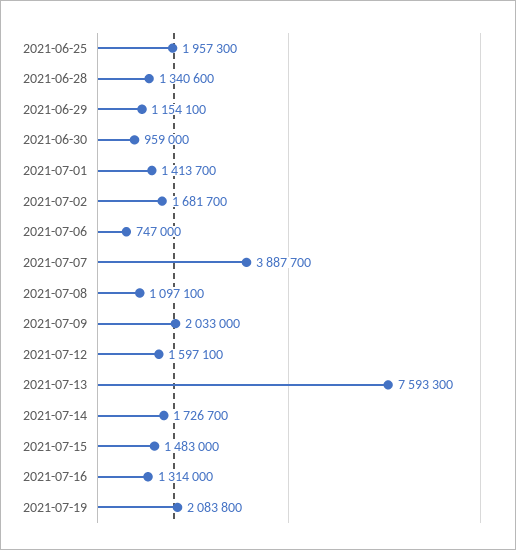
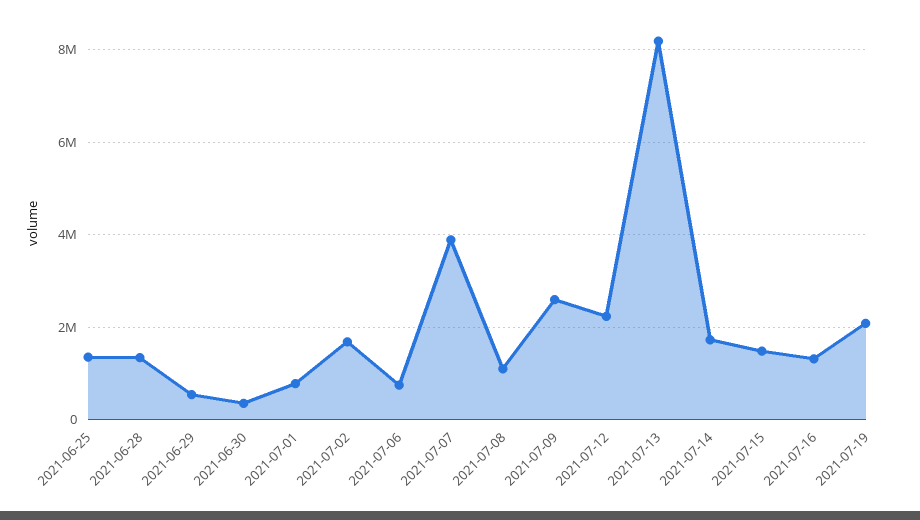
  {
-   "2021-06-25": 1957300,
+   "2021-06-25": 1400000,
    "2021-06-28": 1340600,
-   "2021-06-29": 1154100,
+   "2021-06-29": 600000,
-   "2021-06-30": 959000,
+   "2021-06-30": 400000,
-   "2021-07-01": 1413700,
+   "2021-07-01": 800000,
    "2021-07-02": 1681700,
    "2021-07-06": 747000,
    "2021-07-07": 3887700,
    "2021-07-08": 1097100,
-   "2021-07-09": 2033000,
+   "2021-07-09": 2600000,
-   "2021-07-12": 1597100,
+   "2021-07-12": 2200000,
-   "2021-07-13": 7593300,
+   "2021-07-13": 8200000,
    "2021-07-14": 1726700,
    "2021-07-15": 1483000,
    "2021-07-16": 1314000,
    "2021-07-19": 2083800
  }

